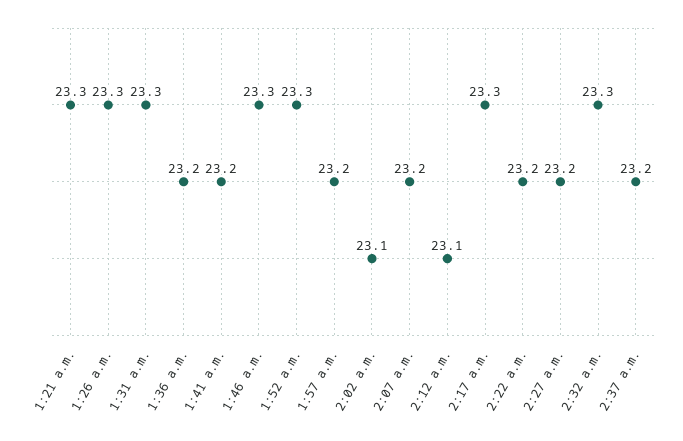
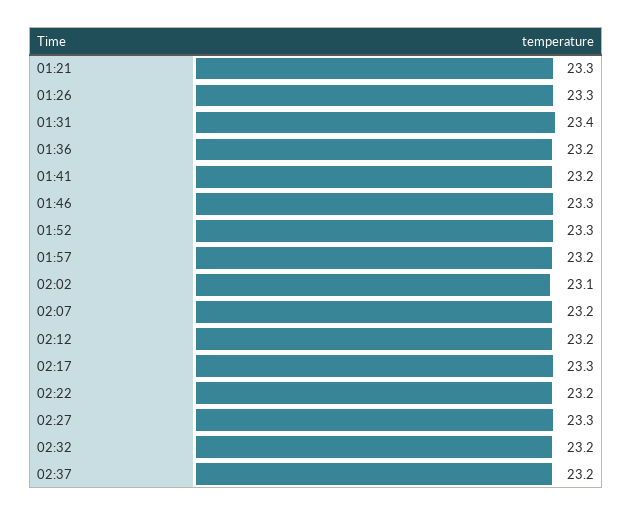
  {
    "1:21 a.m.": 23.3,
    "1:26 a.m.": 23.3,
-   "1:31 a.m.": 23.3,
+   "1:31 a.m.": 23.4,
    "1:36 a.m.": 23.2,
    "1:41 a.m.": 23.2,
    "1:46 a.m.": 23.3,
    "1:52 a.m.": 23.3,
    "1:57 a.m.": 23.2,
    "2:02 a.m.": 23.1,
    "2:07 a.m.": 23.2,
-   "2:12 a.m.": 23.1,
+   "2:12 a.m.": 23.2,
    "2:17 a.m.": 23.3,
    "2:22 a.m.": 23.2,
-   "2:27 a.m.": 23.2,
+   "2:27 a.m.": 23.3,
-   "2:32 a.m.": 23.3,
+   "2:32 a.m.": 23.2,
    "2:37 a.m.": 23.2
  }

